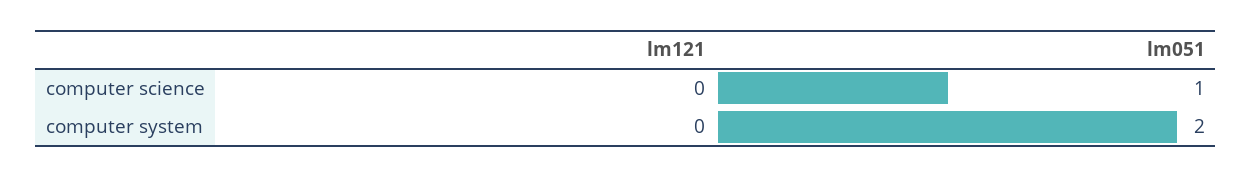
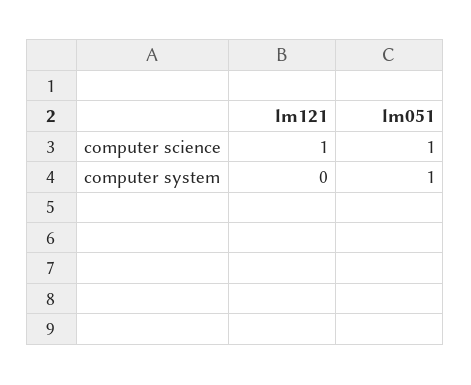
  {
    "lm121": {
-     "computer science": 0,
+     "computer science": 1,
      "computer system": 0
    },
    "lm051": {
      "computer science": 1,
-     "computer system": 2
+     "computer system": 1
    }
  }

